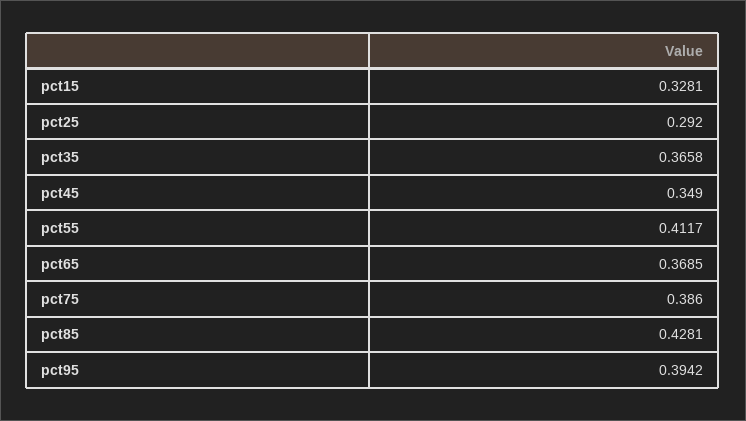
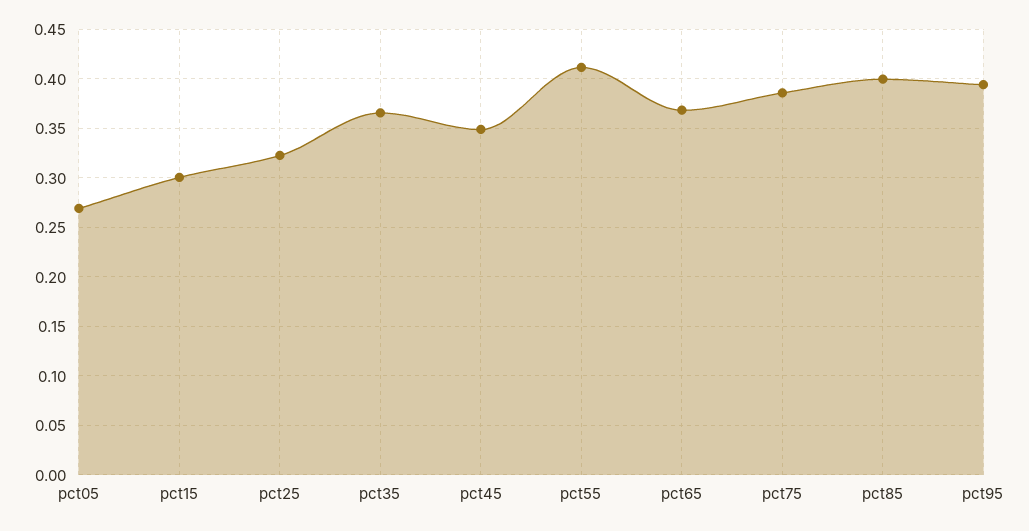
  {
-   "pct15": 0.3281,
+   "pct15": 0.3,
-   "pct25": 0.292,
+   "pct25": 0.32,
    "pct35": 0.3658,
    "pct45": 0.349,
    "pct55": 0.4117,
    "pct65": 0.3685,
    "pct75": 0.386,
-   "pct85": 0.4281,
+   "pct85": 0.4,
-   "pct95": 0.3942
+   "pct95": 0.3942,
+   "pct05": 0.27
  }

